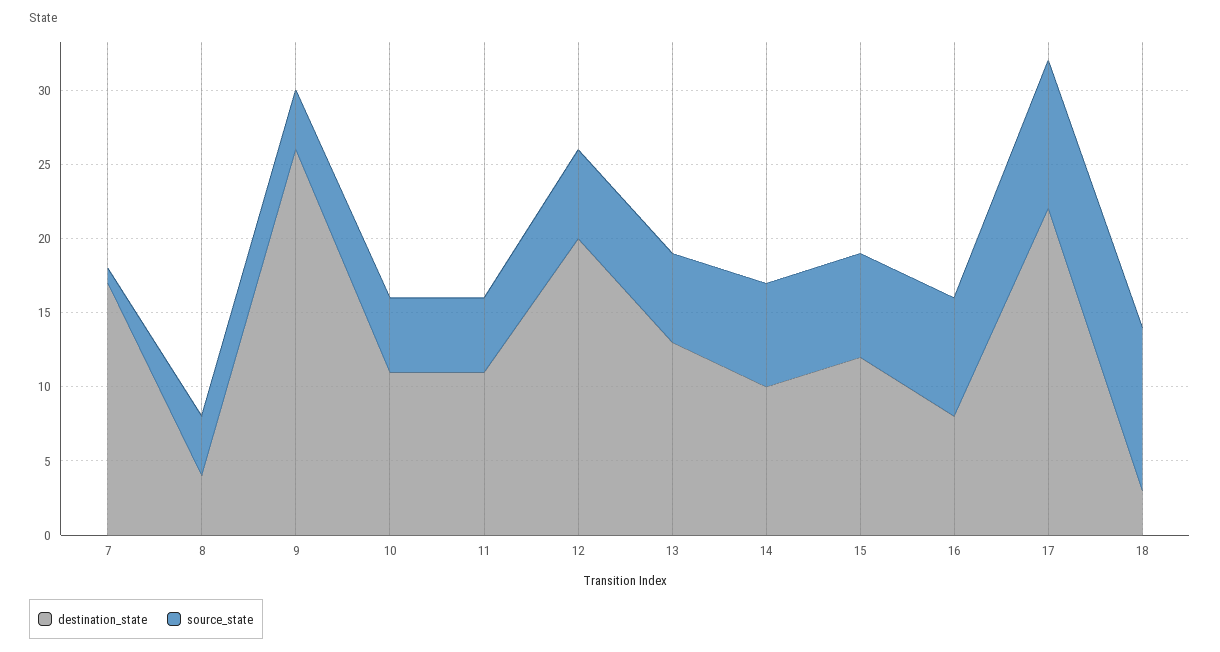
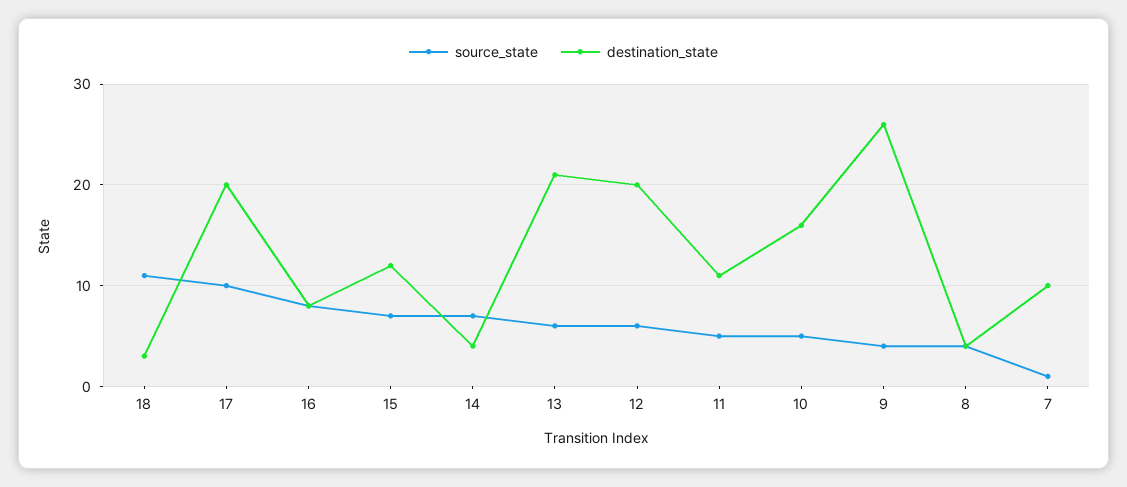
  {
    "destination_state": {
-     "7": 17,
+     "7": 10,
      "8": 4,
      "9": 26,
-     "10": 11,
+     "10": 16,
      "11": 11,
      "12": 20,
-     "13": 13,
+     "13": 21,
-     "14": 10,
+     "14": 4,
      "15": 12,
      "16": 8,
-     "17": 22,
+     "17": 20,
      "18": 3
    },
    "source_state": {
      "7": 1,
      "8": 4,
      "9": 4,
      "10": 5,
      "11": 5,
      "12": 6,
      "13": 6,
      "14": 7,
      "15": 7,
      "16": 8,
      "17": 10,
      "18": 11
    }
  }

